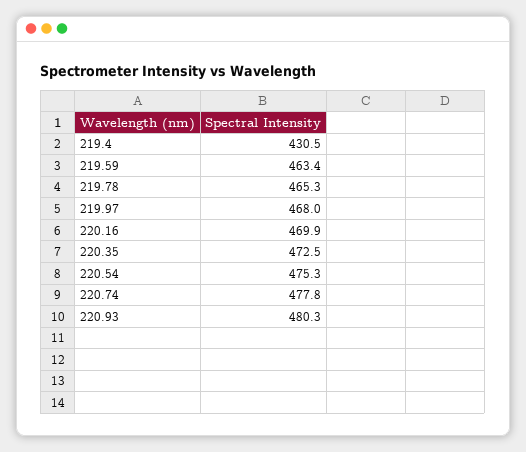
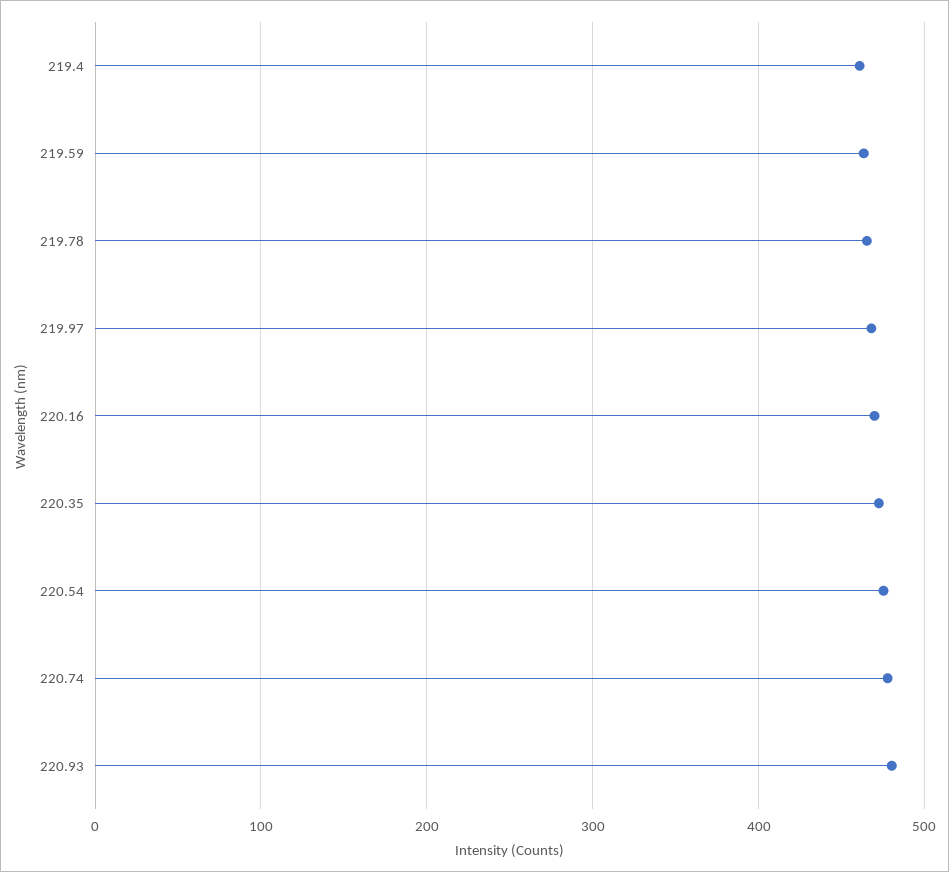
  {
-   "219.4": 430.5,
+   "219.4": 460,
    "219.59": 463.4,
    "219.78": 465.3,
    "219.97": 468,
    "220.16": 469.9,
    "220.35": 472.5,
    "220.54": 475.3,
    "220.74": 477.8,
    "220.93": 480.3
  }

